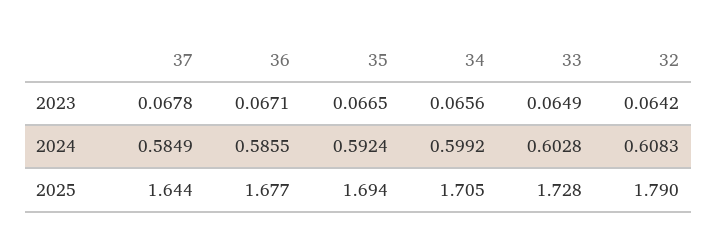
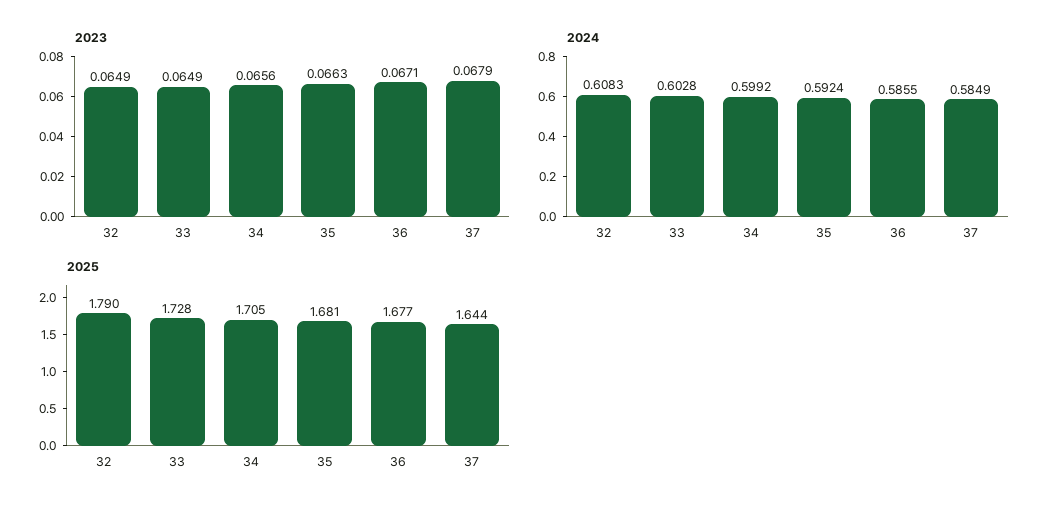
  {
    "2023": {
-     "37": 0.0678,
+     "37": 0.0679,
      "36": 0.0671,
-     "35": 0.0665,
+     "35": 0.0663,
      "34": 0.0656,
      "33": 0.0649,
-     "32": 0.0642
+     "32": 0.0649
    },
    "2024": {
      "37": 0.5849,
      "36": 0.5855,
      "35": 0.5924,
      "34": 0.5992,
      "33": 0.6028,
      "32": 0.6083
    },
    "2025": {
      "37": 1.644,
      "36": 1.677,
-     "35": 1.694,
+     "35": 1.681,
      "34": 1.705,
      "33": 1.728,
      "32": 1.79
    }
  }

